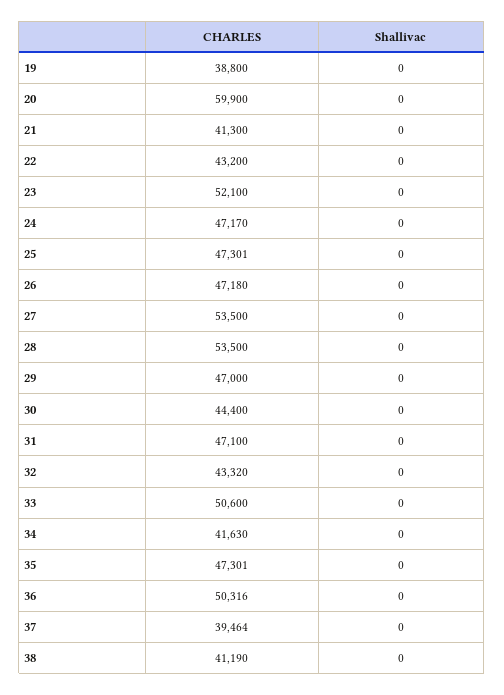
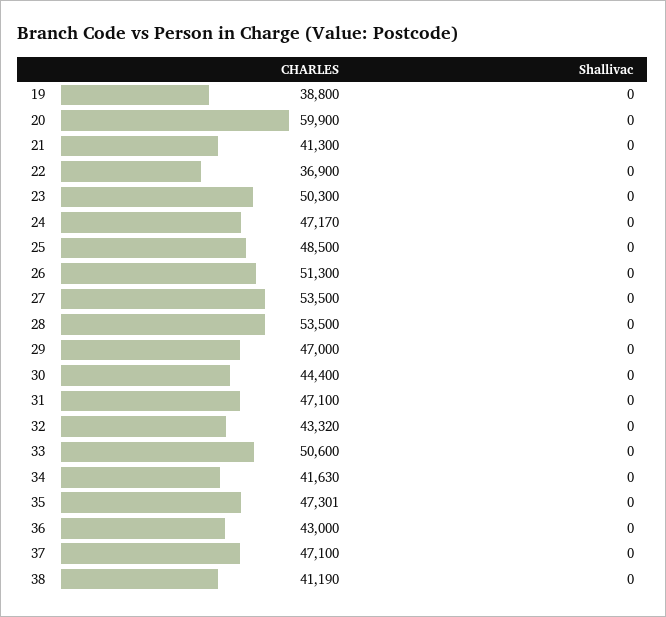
  {
    "CHARLES": {
      "19": 38800,
      "20": 59900,
      "21": 41300,
-     "22": 43200,
+     "22": 36900,
-     "23": 52100,
+     "23": 50300,
      "24": 47170,
-     "25": 47301,
+     "25": 48500,
-     "26": 47180,
+     "26": 51300,
      "27": 53500,
      "28": 53500,
      "29": 47000,
      "30": 44400,
      "31": 47100,
      "32": 43320,
      "33": 50600,
      "34": 41630,
      "35": 47301,
-     "36": 50316,
+     "36": 43000,
-     "37": 39464,
+     "37": 47100,
      "38": 41190
    },
    "Shallivac": {
      "19": 0,
      "20": 0,
      "21": 0,
      "22": 0,
      "23": 0,
      "24": 0,
      "25": 0,
      "26": 0,
      "27": 0,
      "28": 0,
      "29": 0,
      "30": 0,
      "31": 0,
      "32": 0,
      "33": 0,
      "34": 0,
      "35": 0,
      "36": 0,
      "37": 0,
      "38": 0
    }
  }

